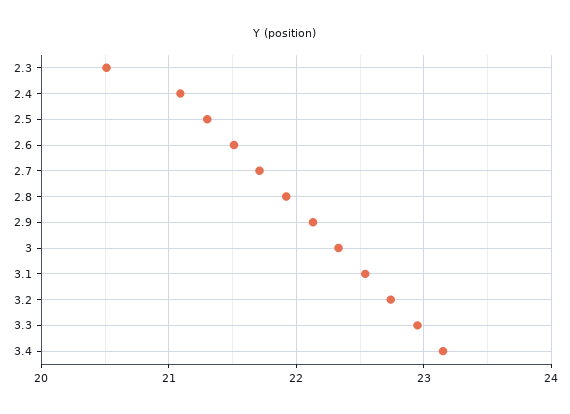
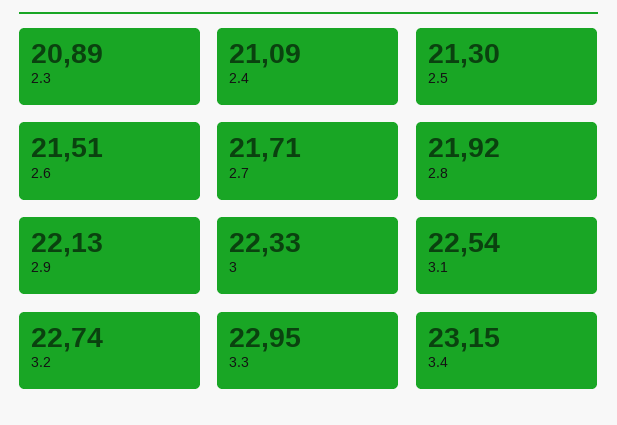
  {
-   "2.3": 20.5,
+   "2.3": 20.89,
    "2.4": 21.09,
    "2.5": 21.3,
    "2.6": 21.51,
    "2.7": 21.71,
    "2.8": 21.92,
    "2.9": 22.13,
    "3": 22.33,
    "3.1": 22.54,
    "3.2": 22.74,
    "3.3": 22.95,
    "3.4": 23.15
  }

